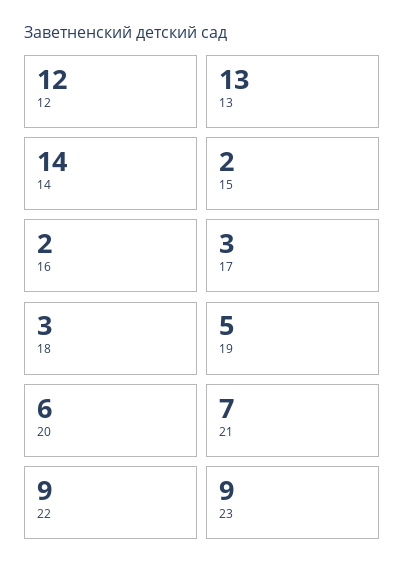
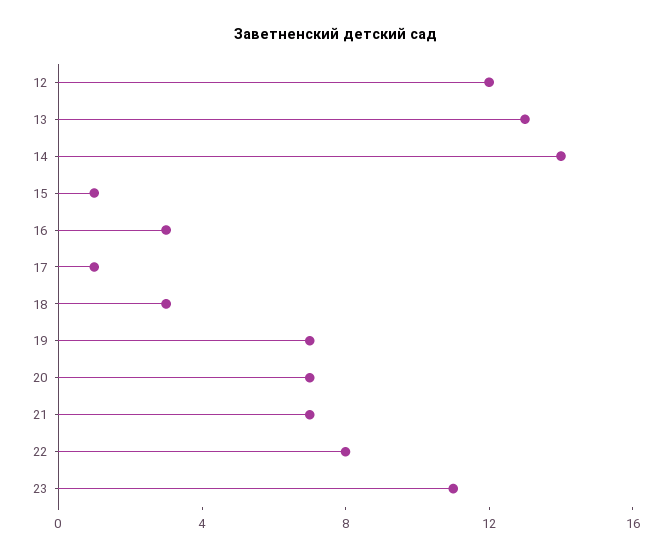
  {
    "12": 12,
    "13": 13,
    "14": 14,
-   "15": 2,
+   "15": 1,
-   "16": 2,
+   "16": 3,
-   "17": 3,
+   "17": 1,
    "18": 3,
-   "19": 5,
+   "19": 7,
-   "20": 6,
+   "20": 7,
    "21": 7,
-   "22": 9,
+   "22": 8,
-   "23": 9
+   "23": 11
  }

